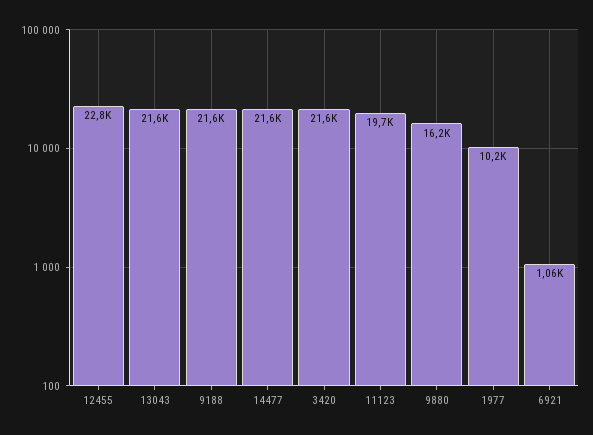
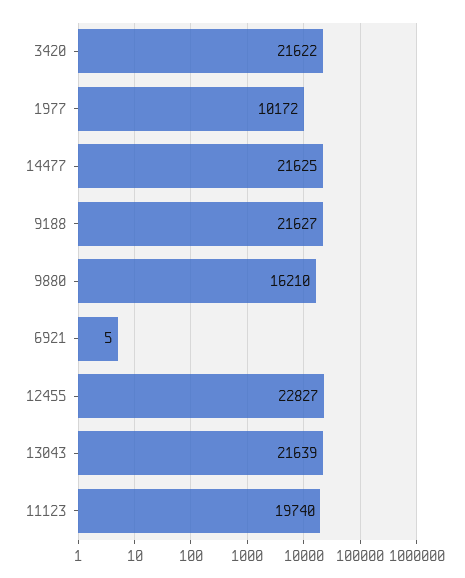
  {
    "12455": 22827,
    "13043": 21639,
    "9188": 21627,
    "14477": 21625,
    "3420": 21622,
    "11123": 19740,
    "9880": 16210,
    "1977": 10172,
-   "6921": 1060
+   "6921": 5
  }

